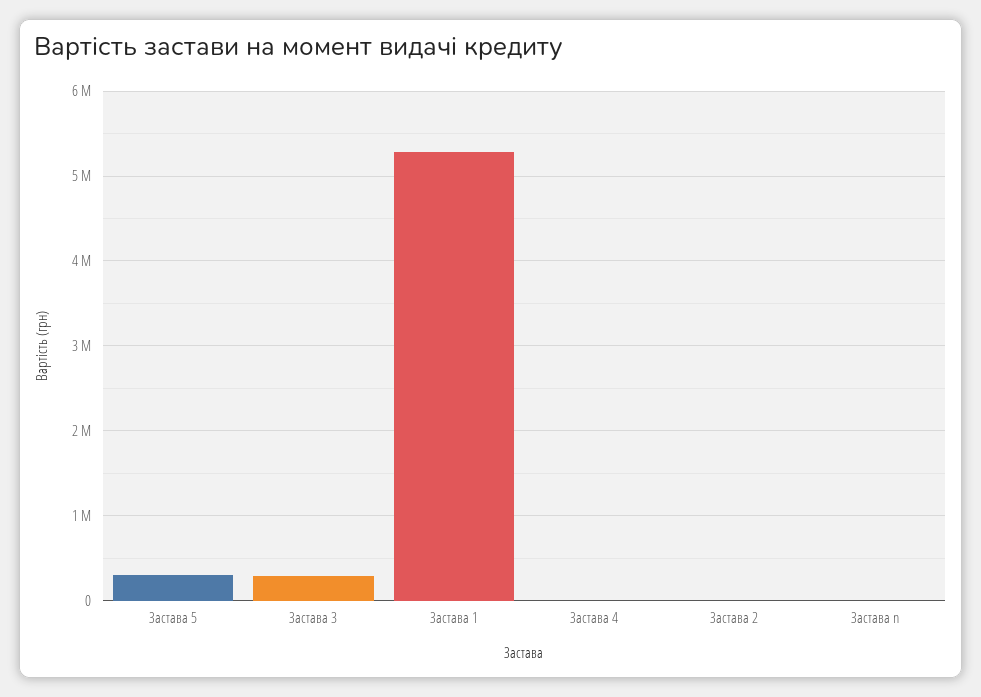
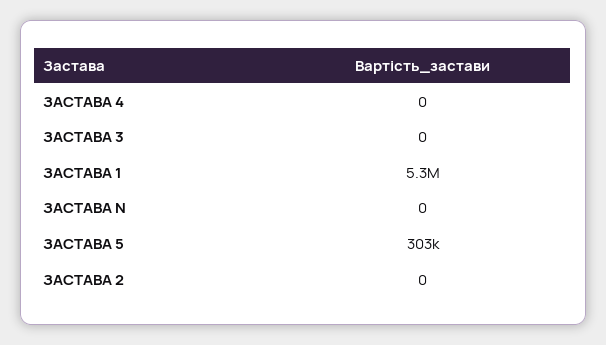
  {
    "Застава 5": 303000,
-   "Застава 3": 300000,
+   "Застава 3": 0,
    "Застава 1": 5300000,
    "Застава 4": 0,
    "Застава 2": 0,
    "Застава n": 0
  }

